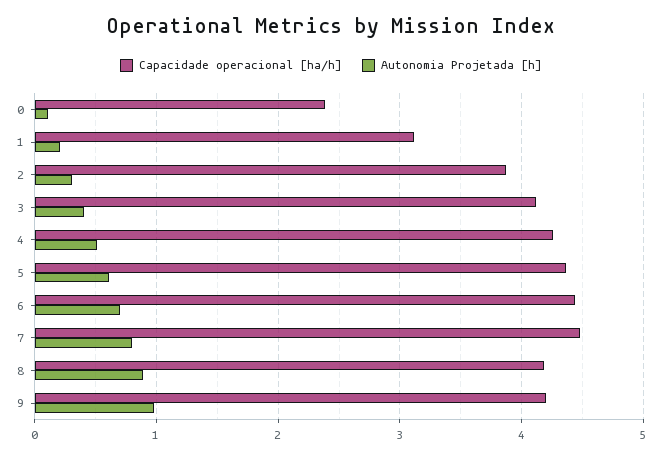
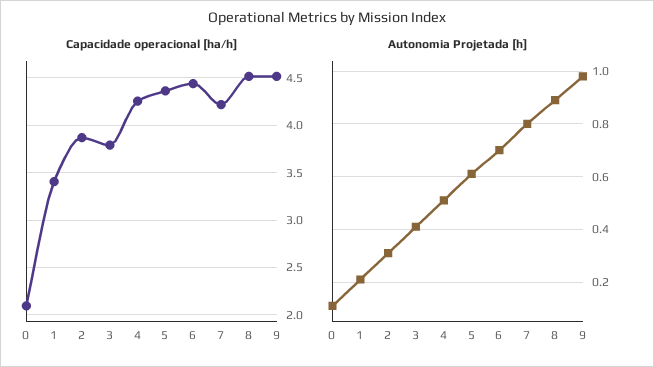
  {
    "Capacidade operacional [ha/h]": {
-     "0": 2.4,
+     "0": 2.1,
-     "1": 3.1,
+     "1": 3.4,
      "2": 3.9,
-     "3": 4.1,
+     "3": 3.8,
      "4": 4.3,
      "5": 4.4,
      "6": 4.4,
-     "7": 4.5,
+     "7": 4.2,
-     "8": 4.2,
+     "8": 4.5,
-     "9": 4.2
+     "9": 4.5
    },
    "Autonomia Projetada [h]": {
      "0": 0.1,
      "1": 0.2,
      "2": 0.3,
      "3": 0.4,
      "4": 0.5,
      "5": 0.6,
      "6": 0.7,
      "7": 0.8,
      "8": 0.9,
      "9": 1
    }
  }

